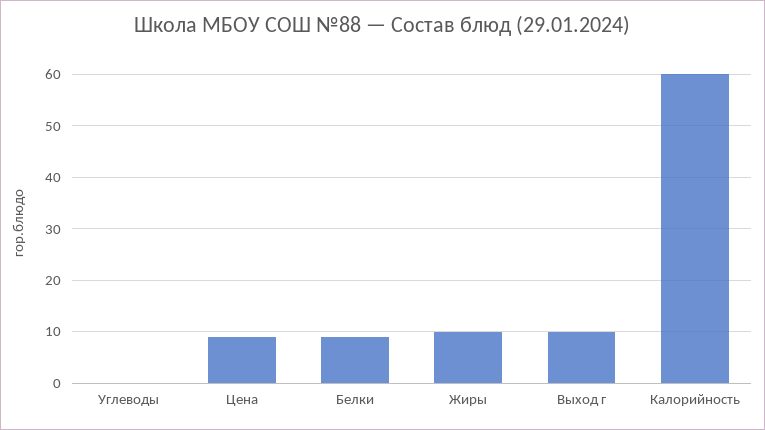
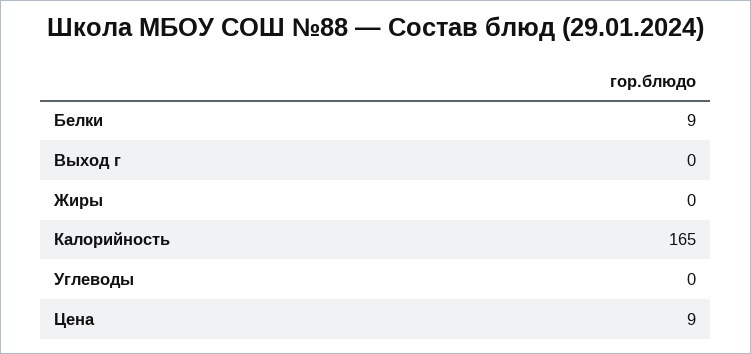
  {
    "Углеводы": 0,
    "Цена": 9,
    "Белки": 9,
-   "Жиры": 10,
+   "Жиры": 0,
-   "Выход г": 10,
+   "Выход г": 0,
-   "Калорийность": 60
+   "Калорийность": 165
  }

